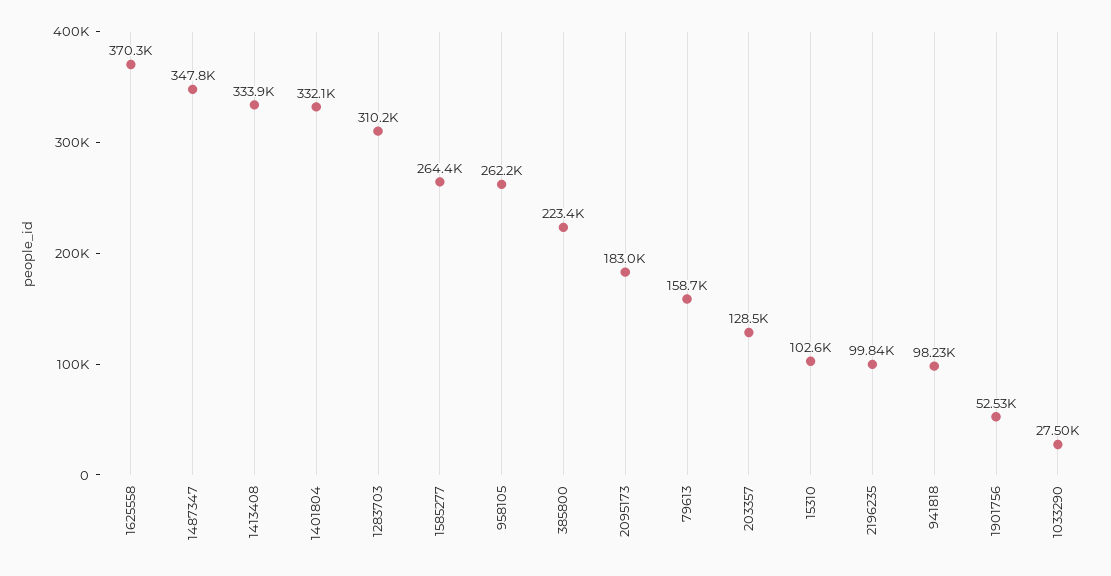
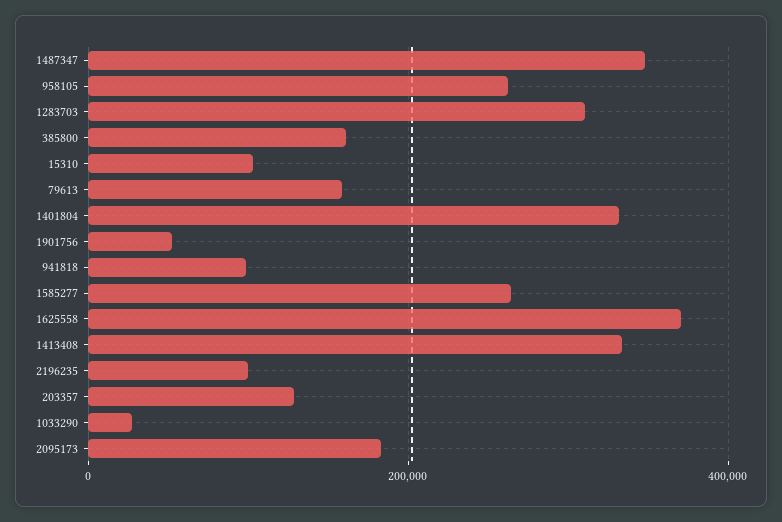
  {
    "1625558": 370300,
    "1487347": 347800,
    "1413408": 333900,
    "1401804": 332100,
    "1283703": 310200,
    "1585277": 264400,
    "958105": 262200,
-   "385800": 223400,
+   "385800": 160000,
    "2095173": 183000,
    "79613": 158700,
    "203357": 128500,
    "15310": 102600,
    "2196235": 99840,
    "941818": 98230,
    "1901756": 52530,
    "1033290": 27500
  }

